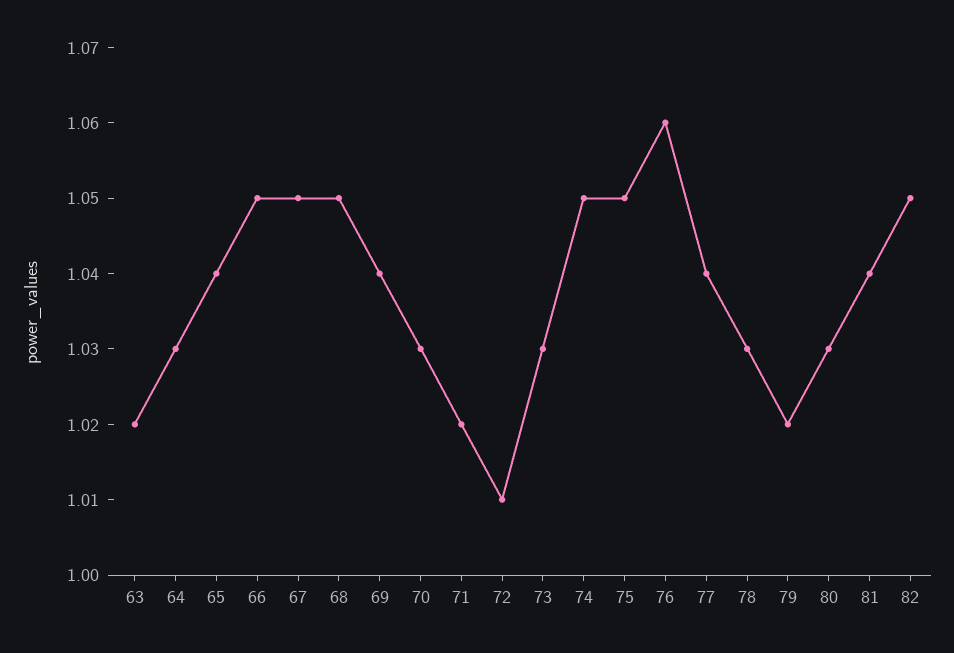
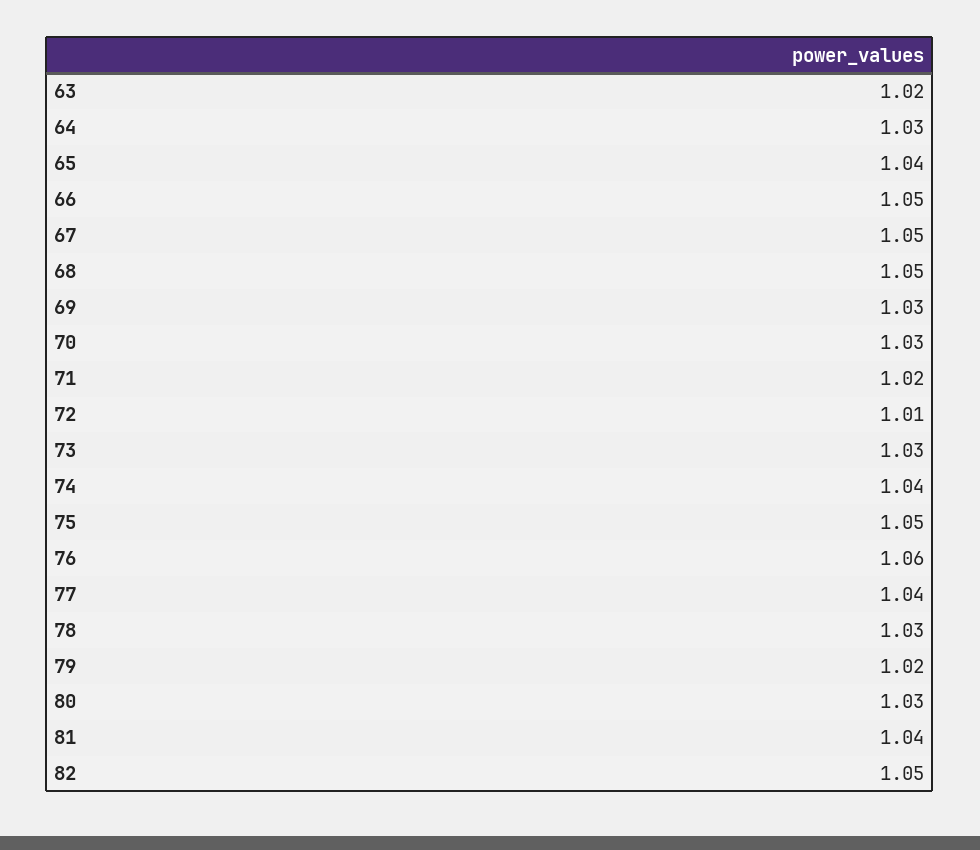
  {
    "63": 1.02,
    "64": 1.03,
    "65": 1.04,
    "66": 1.05,
    "67": 1.05,
    "68": 1.05,
-   "69": 1.04,
+   "69": 1.03,
    "70": 1.03,
    "71": 1.02,
    "72": 1.01,
    "73": 1.03,
-   "74": 1.05,
+   "74": 1.04,
    "75": 1.05,
    "76": 1.06,
    "77": 1.04,
    "78": 1.03,
    "79": 1.02,
    "80": 1.03,
    "81": 1.04,
    "82": 1.05
  }

